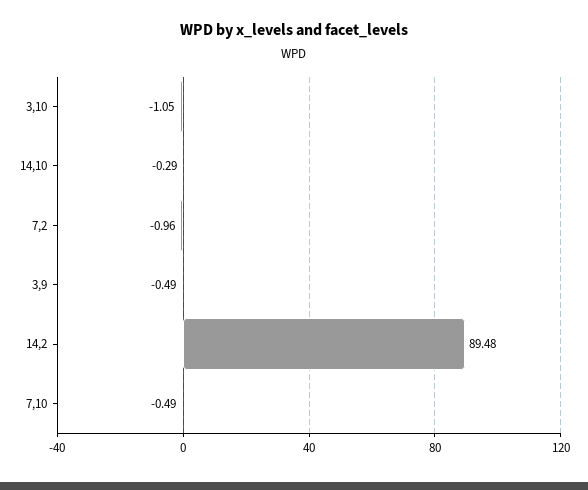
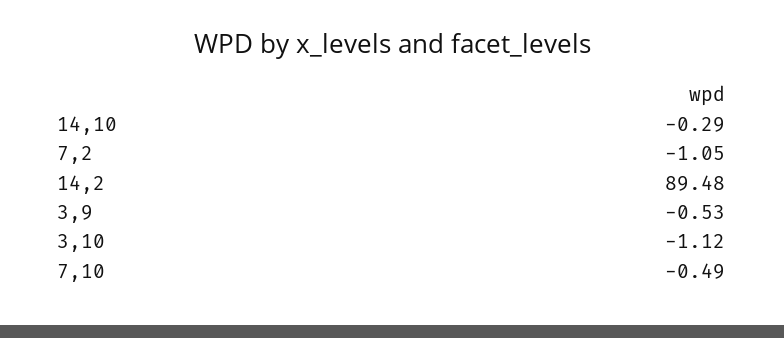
  {
-   "3,10": -1.05,
+   "3,10": -1.12,
    "14,10": -0.29,
-   "7,2": -0.96,
+   "7,2": -1.05,
-   "3,9": -0.49,
+   "3,9": -0.53,
    "14,2": 89.48,
    "7,10": -0.49
  }

